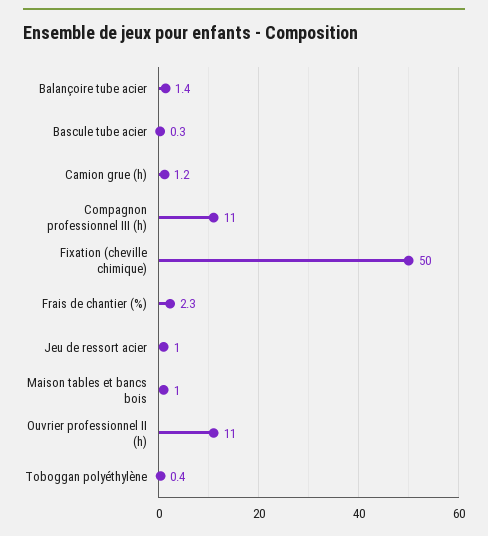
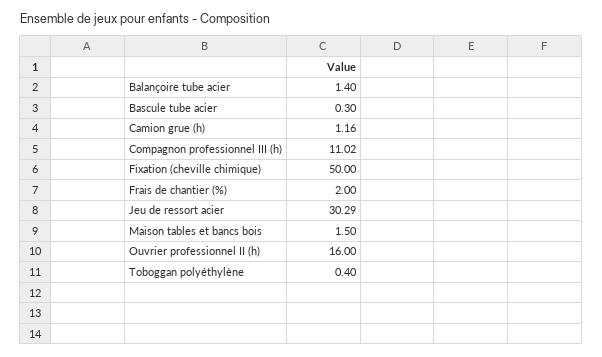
  {
    "Balançoire tube acier": 1.4,
    "Bascule tube acier": 0.3,
    "Camion grue (h)": 1.16,
    "Compagnon professionnel III (h)": 11.02,
    "Fixation (cheville chimique)": 50,
-   "Frais de chantier (%)": 2.3,
+   "Frais de chantier (%)": 2,
-   "Jeu de ressort acier": 1,
+   "Jeu de ressort acier": 30.29,
-   "Maison tables et bancs bois": 1,
+   "Maison tables et bancs bois": 1.5,
-   "Ouvrier professionnel II (h)": 11,
+   "Ouvrier professionnel II (h)": 16,
    "Toboggan polyéthylène": 0.4
  }

